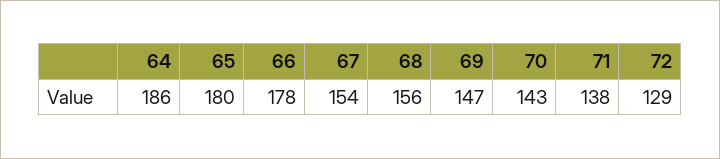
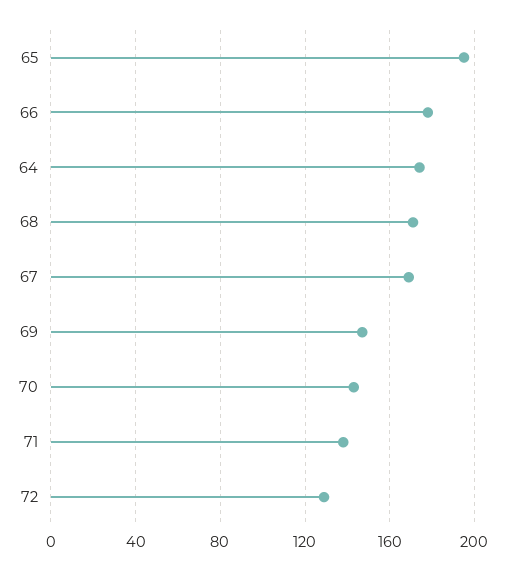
  {
-   "64": 186,
+   "64": 175,
-   "65": 180,
+   "65": 195,
    "66": 178,
-   "67": 154,
+   "67": 170,
-   "68": 156,
+   "68": 170,
    "69": 147,
    "70": 143,
    "71": 138,
    "72": 129
  }

